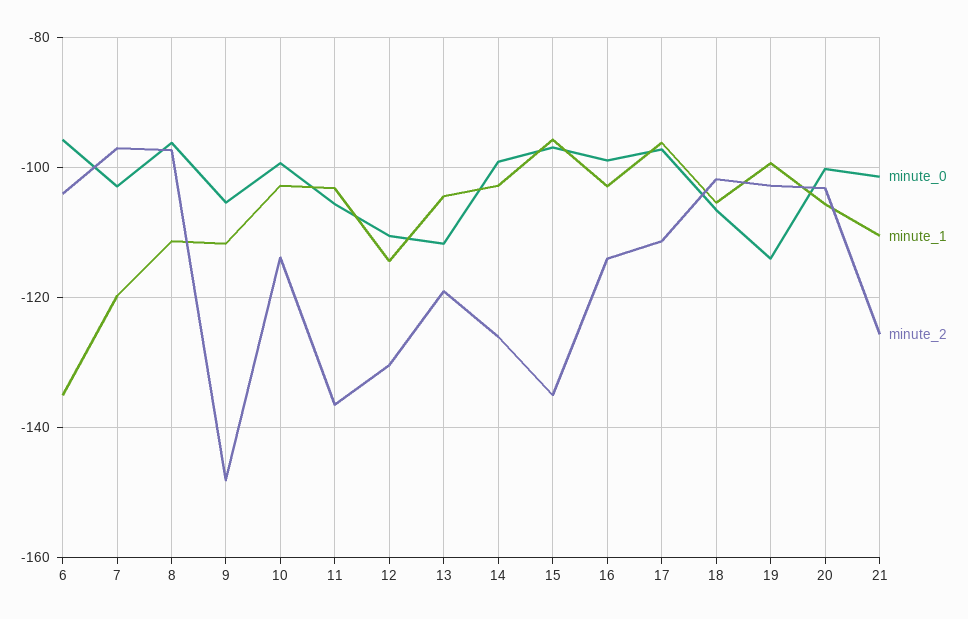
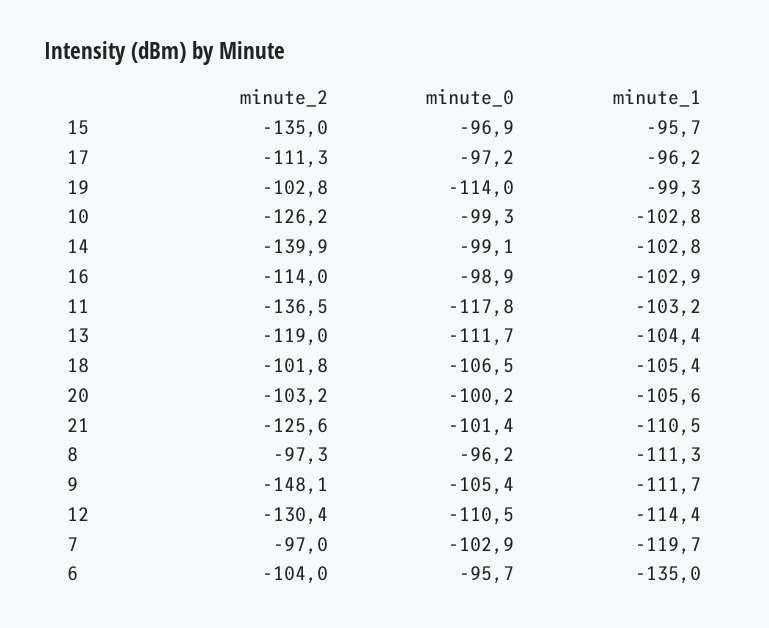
  {
    "minute_0": {
      "6": -95.7,
      "7": -102.9,
      "8": -96.2,
      "9": -105.4,
      "10": -99.3,
-     "11": -106,
+     "11": -117.8,
      "12": -110.5,
      "13": -111.7,
      "14": -99.1,
      "15": -96.9,
      "16": -98.9,
      "17": -97.2,
      "18": -106.5,
      "19": -114,
      "20": -100.2,
      "21": -101.4
    },
    "minute_1": {
      "6": -135,
      "7": -119.7,
      "8": -111.3,
      "9": -111.7,
      "10": -102.8,
      "11": -103.2,
      "12": -114.4,
      "13": -104.4,
      "14": -102.8,
      "15": -95.7,
      "16": -102.9,
      "17": -96.2,
      "18": -105.4,
      "19": -99.3,
      "20": -105.6,
      "21": -110.5
    },
    "minute_2": {
      "6": -104,
      "7": -97,
      "8": -97.3,
      "9": -148.1,
-     "10": -114,
+     "10": -126.2,
      "11": -136.5,
      "12": -130.4,
      "13": -119,
-     "14": -126,
+     "14": -139.9,
      "15": -135,
      "16": -114,
      "17": -111.3,
      "18": -101.8,
      "19": -102.8,
      "20": -103.2,
      "21": -125.6
    }
  }

